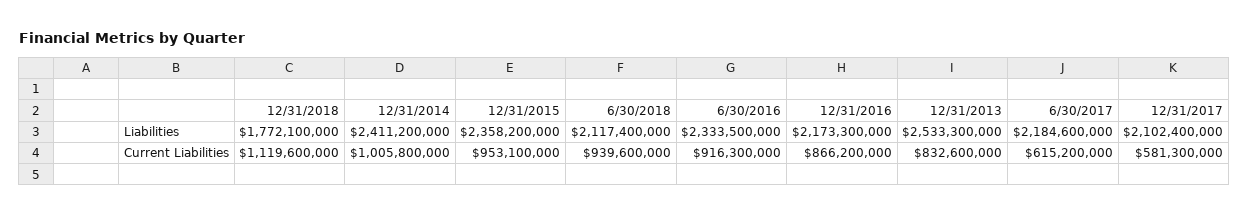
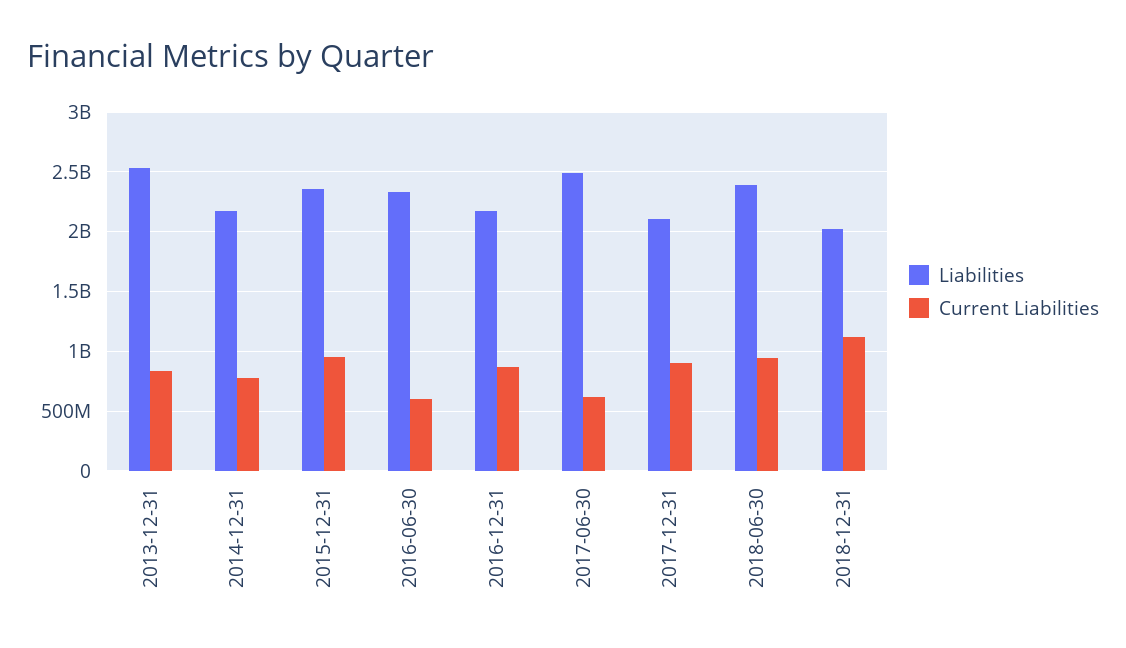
  {
    "Liabilities": {
-     "12/31/2018": 1772100000,
+     "12/31/2018": 2000000000,
-     "12/31/2014": 2411200000,
+     "12/31/2014": 2200000000,
      "12/31/2015": 2358200000,
-     "6/30/2018": 2117400000,
+     "6/30/2018": 2400000000,
      "6/30/2016": 2333500000,
      "12/31/2016": 2173300000,
      "12/31/2013": 2533300000,
-     "6/30/2017": 2184600000,
+     "6/30/2017": 2500000000,
      "12/31/2017": 2102400000
    },
    "Current Liabilities": {
      "12/31/2018": 1119600000,
-     "12/31/2014": 1005800000,
+     "12/31/2014": 800000000,
      "12/31/2015": 953100000,
      "6/30/2018": 939600000,
-     "6/30/2016": 916300000,
+     "6/30/2016": 600000000,
      "12/31/2016": 866200000,
      "12/31/2013": 832600000,
      "6/30/2017": 615200000,
-     "12/31/2017": 581300000
+     "12/31/2017": 900000000
    }
  }

